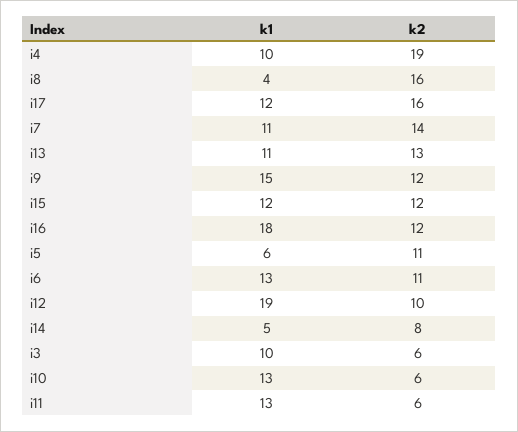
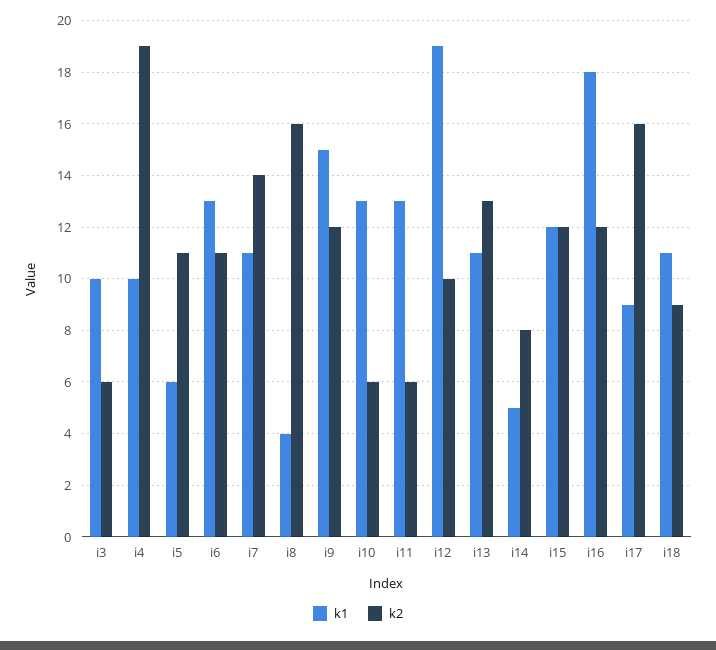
  {
    "k1": {
      "i4": 10,
      "i8": 4,
-     "i17": 12,
+     "i17": 9,
      "i7": 11,
      "i13": 11,
      "i9": 15,
      "i15": 12,
      "i16": 18,
      "i5": 6,
      "i6": 13,
      "i12": 19,
      "i14": 5,
      "i3": 10,
      "i10": 13,
-     "i11": 13
+     "i11": 13,
+     "i18": 11
    },
    "k2": {
      "i4": 19,
      "i8": 16,
      "i17": 16,
      "i7": 14,
      "i13": 13,
      "i9": 12,
      "i15": 12,
      "i16": 12,
      "i5": 11,
      "i6": 11,
      "i12": 10,
      "i14": 8,
      "i3": 6,
      "i10": 6,
-     "i11": 6
+     "i11": 6,
+     "i18": 9
    }
  }

